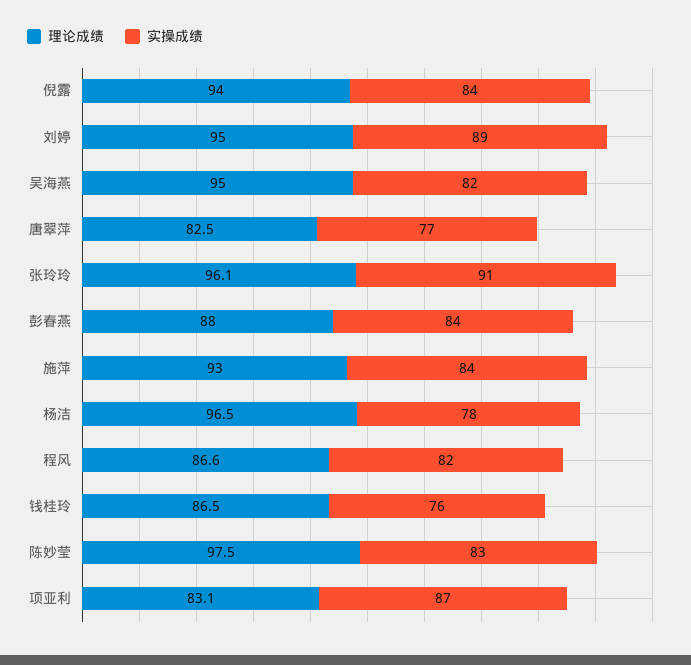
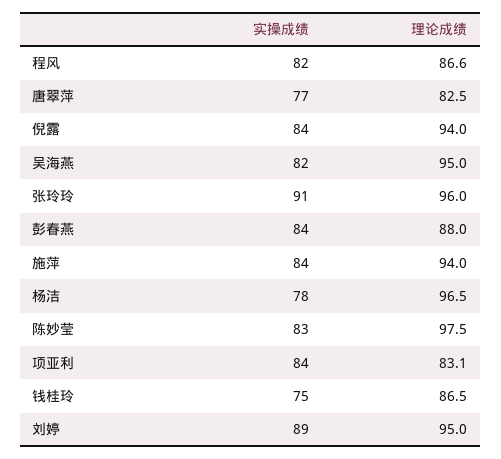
  {
    "理论成绩": {
      "倪露": 94,
      "刘婷": 95,
      "吴海燕": 95,
      "唐翠萍": 82.5,
-     "张玲玲": 96.1,
+     "张玲玲": 96,
      "彭春燕": 88,
-     "施萍": 93,
+     "施萍": 94,
      "杨洁": 96.5,
      "程风": 86.6,
      "钱桂玲": 86.5,
      "陈妙莹": 97.5,
      "项亚利": 83.1
    },
    "实操成绩": {
      "倪露": 84,
      "刘婷": 89,
      "吴海燕": 82,
      "唐翠萍": 77,
      "张玲玲": 91,
      "彭春燕": 84,
      "施萍": 84,
      "杨洁": 78,
      "程风": 82,
-     "钱桂玲": 76,
+     "钱桂玲": 75,
      "陈妙莹": 83,
-     "项亚利": 87
+     "项亚利": 84
    }
  }

